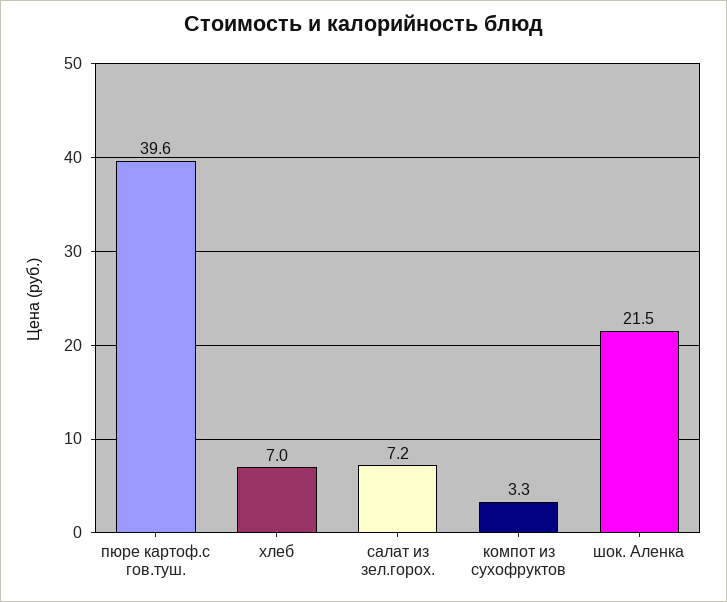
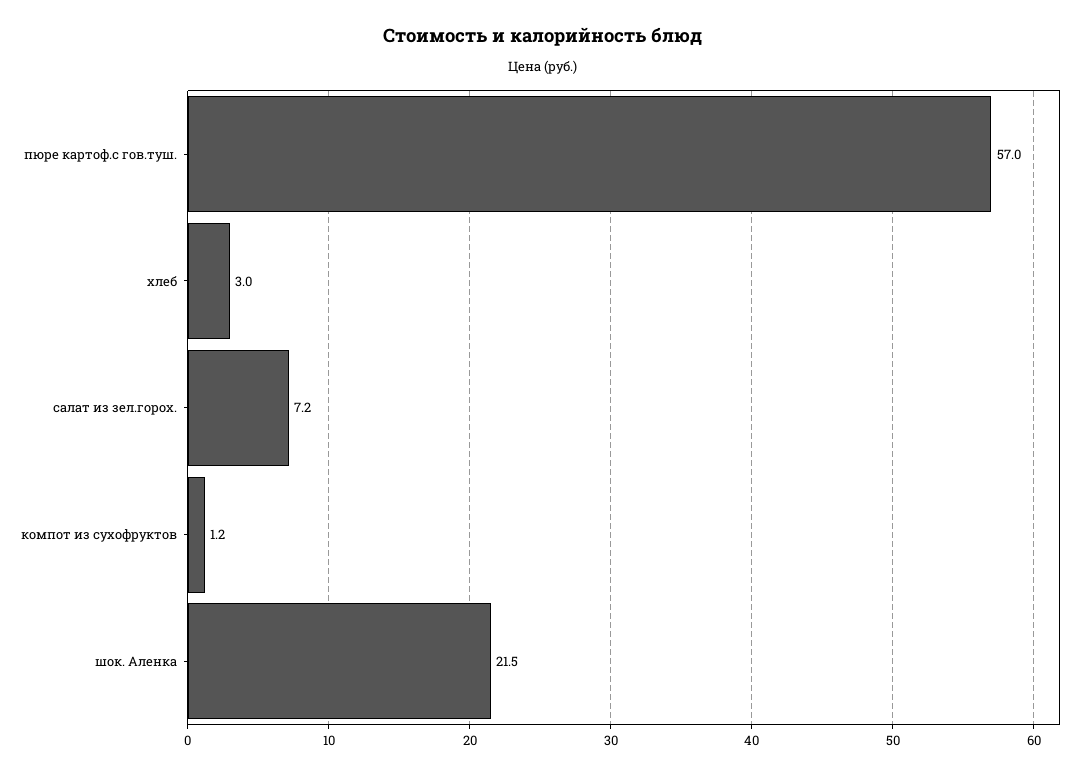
  {
-   "пюре картоф.с гов.туш.": 39.6,
+   "пюре картоф.с гов.туш.": 57,
-   "хлеб": 7,
+   "хлеб": 3,
    "салат из зел.горох.": 7.2,
-   "компот из сухофруктов": 3.3,
+   "компот из сухофруктов": 1.2,
    "шок. Аленка": 21.5
  }

